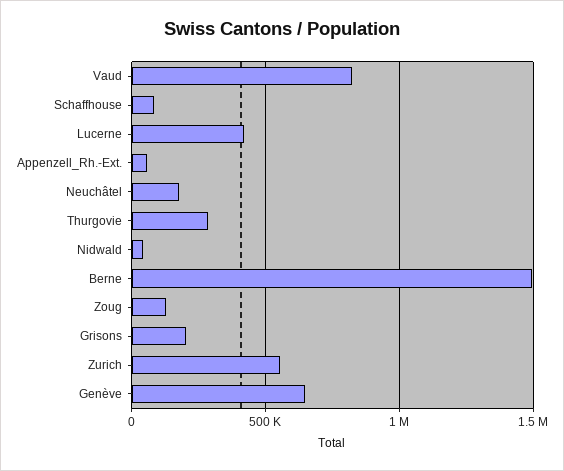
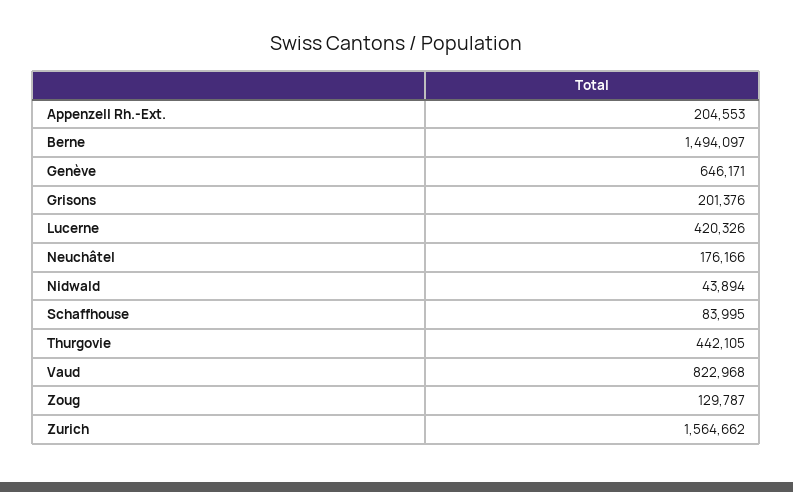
  {
    "Vaud": 822968,
    "Schaffhouse": 83995,
    "Lucerne": 420326,
-   "Appenzell_Rh.-Ext.": 50000,
+   "Appenzell_Rh.-Ext.": 204553,
    "Neuchâtel": 176166,
-   "Thurgovie": 300000,
+   "Thurgovie": 442105,
    "Nidwald": 43894,
    "Berne": 1494097,
    "Zoug": 129787,
    "Grisons": 201376,
-   "Zurich": 550000,
+   "Zurich": 1564662,
    "Genève": 646171
  }

